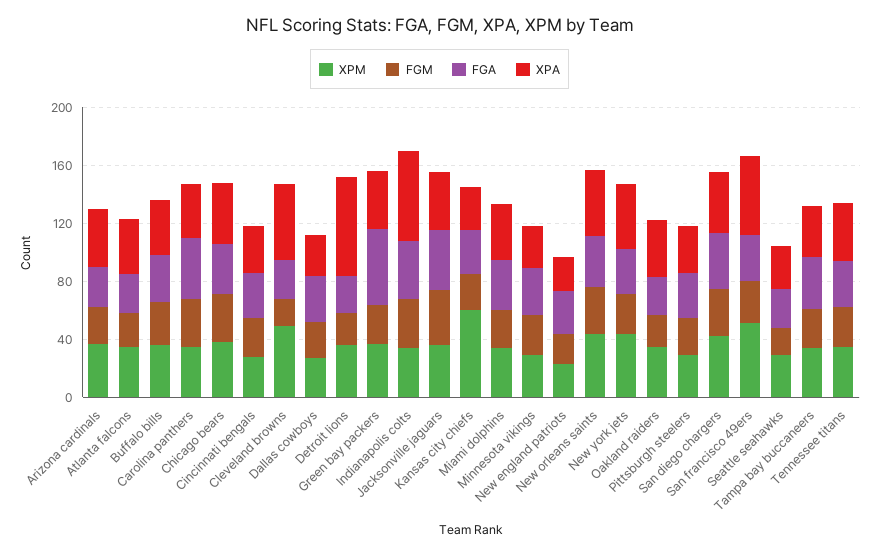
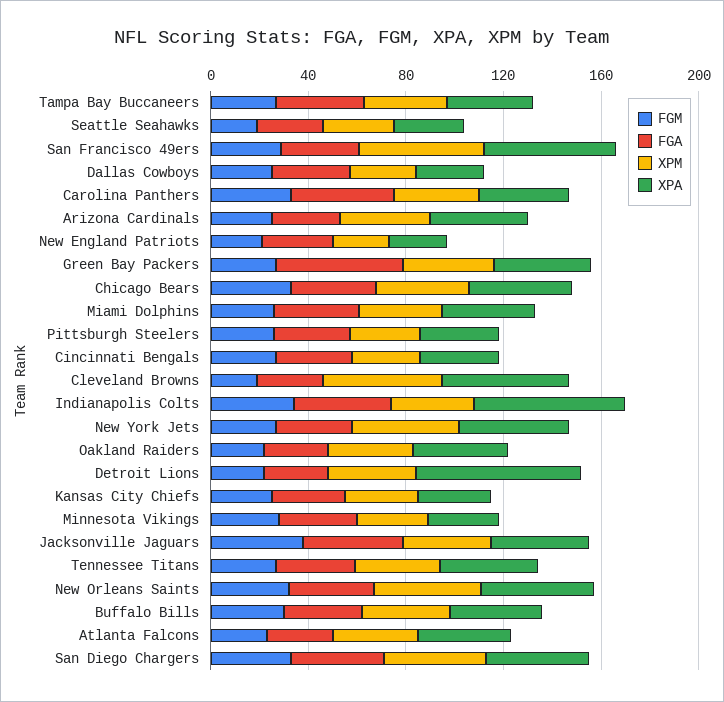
  {
    "XPM": {
      "Arizona cardinals": 40,
      "Atlanta falcons": 40,
      "Buffalo bills": 40,
      "Carolina panthers": 40,
      "Chicago bears": 40,
      "Cincinnati bengals": 30,
      "Cleveland browns": 50,
      "Dallas cowboys": 30,
      "Detroit lions": 40,
      "Green bay packers": 40,
      "Indianapolis colts": 30,
      "Jacksonville jaguars": 40,
-     "Kansas city chiefs": 60,
+     "Kansas city chiefs": 30,
      "Miami dolphins": 30,
      "Minnesota vikings": 30,
      "New england patriots": 20,
      "New orleans saints": 40,
      "New york jets": 40,
      "Oakland raiders": 40,
      "Pittsburgh steelers": 30,
      "San diego chargers": 40,
      "San francisco 49ers": 50,
      "Seattle seahawks": 30,
      "Tampa bay buccaneers": 30,
      "Tennessee titans": 40
    },
    "FGM": {
      "Arizona cardinals": 30,
      "Atlanta falcons": 20,
      "Buffalo bills": 30,
      "Carolina panthers": 30,
      "Chicago bears": 30,
      "Cincinnati bengals": 30,
      "Cleveland browns": 20,
      "Dallas cowboys": 30,
      "Detroit lions": 20,
      "Green bay packers": 30,
      "Indianapolis colts": 30,
      "Jacksonville jaguars": 40,
      "Kansas city chiefs": 30,
      "Miami dolphins": 30,
      "Minnesota vikings": 30,
      "New england patriots": 20,
      "New orleans saints": 30,
      "New york jets": 30,
      "Oakland raiders": 20,
      "Pittsburgh steelers": 30,
      "San diego chargers": 30,
      "San francisco 49ers": 30,
      "Seattle seahawks": 20,
      "Tampa bay buccaneers": 30,
      "Tennessee titans": 30
    },
    "FGA": {
      "Arizona cardinals": 30,
      "Atlanta falcons": 30,
      "Buffalo bills": 30,
      "Carolina panthers": 40,
      "Chicago bears": 40,
      "Cincinnati bengals": 30,
      "Cleveland browns": 30,
      "Dallas cowboys": 30,
      "Detroit lions": 30,
      "Green bay packers": 50,
      "Indianapolis colts": 40,
      "Jacksonville jaguars": 40,
      "Kansas city chiefs": 30,
      "Miami dolphins": 40,
      "Minnesota vikings": 30,
      "New england patriots": 30,
      "New orleans saints": 40,
      "New york jets": 30,
      "Oakland raiders": 30,
      "Pittsburgh steelers": 30,
      "San diego chargers": 40,
      "San francisco 49ers": 30,
      "Seattle seahawks": 30,
      "Tampa bay buccaneers": 40,
      "Tennessee titans": 30
    },
    "XPA": {
      "Arizona cardinals": 40,
      "Atlanta falcons": 40,
      "Buffalo bills": 40,
      "Carolina panthers": 40,
      "Chicago bears": 40,
      "Cincinnati bengals": 30,
      "Cleveland browns": 50,
      "Dallas cowboys": 30,
      "Detroit lions": 70,
      "Green bay packers": 40,
      "Indianapolis colts": 60,
      "Jacksonville jaguars": 40,
      "Kansas city chiefs": 30,
      "Miami dolphins": 40,
      "Minnesota vikings": 30,
      "New england patriots": 20,
      "New orleans saints": 50,
      "New york jets": 50,
      "Oakland raiders": 40,
      "Pittsburgh steelers": 30,
      "San diego chargers": 40,
      "San francisco 49ers": 50,
      "Seattle seahawks": 30,
      "Tampa bay buccaneers": 40,
      "Tennessee titans": 40
    }
  }

